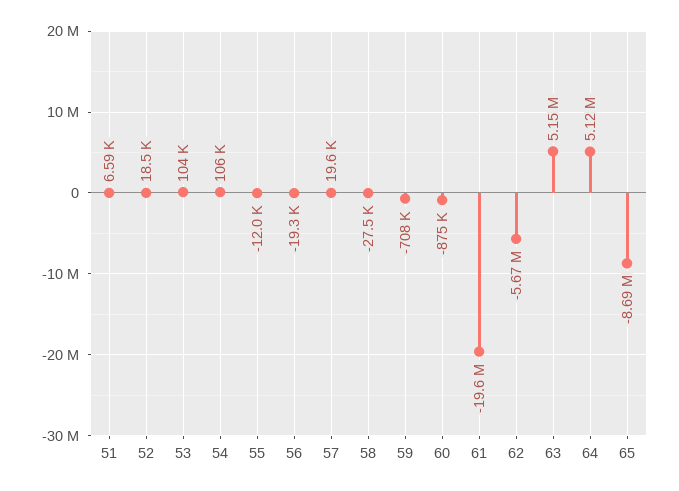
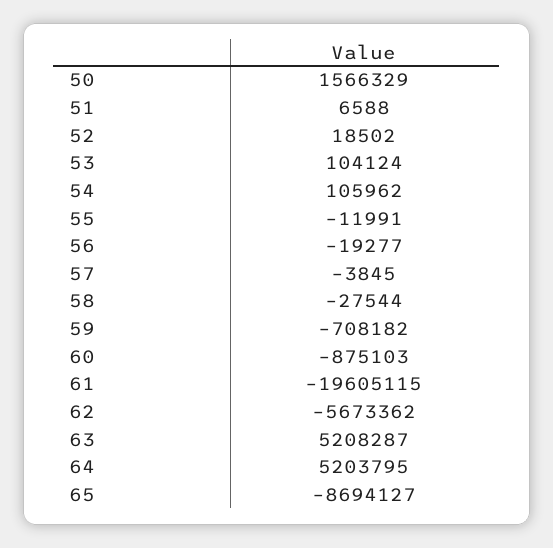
  {
    "51": 6588,
    "52": 18502,
    "53": 104124,
    "54": 105962,
    "55": -11991,
    "56": -19277,
-   "57": 19600,
+   "57": -3845,
    "58": -27544,
    "59": -708182,
    "60": -875103,
    "61": -19605115,
    "62": -5673362,
-   "63": 5150000,
+   "63": 5208287,
-   "64": 5120000,
+   "64": 5203795,
-   "65": -8694127
+   "65": -8694127,
+   "50": 1566329
  }

